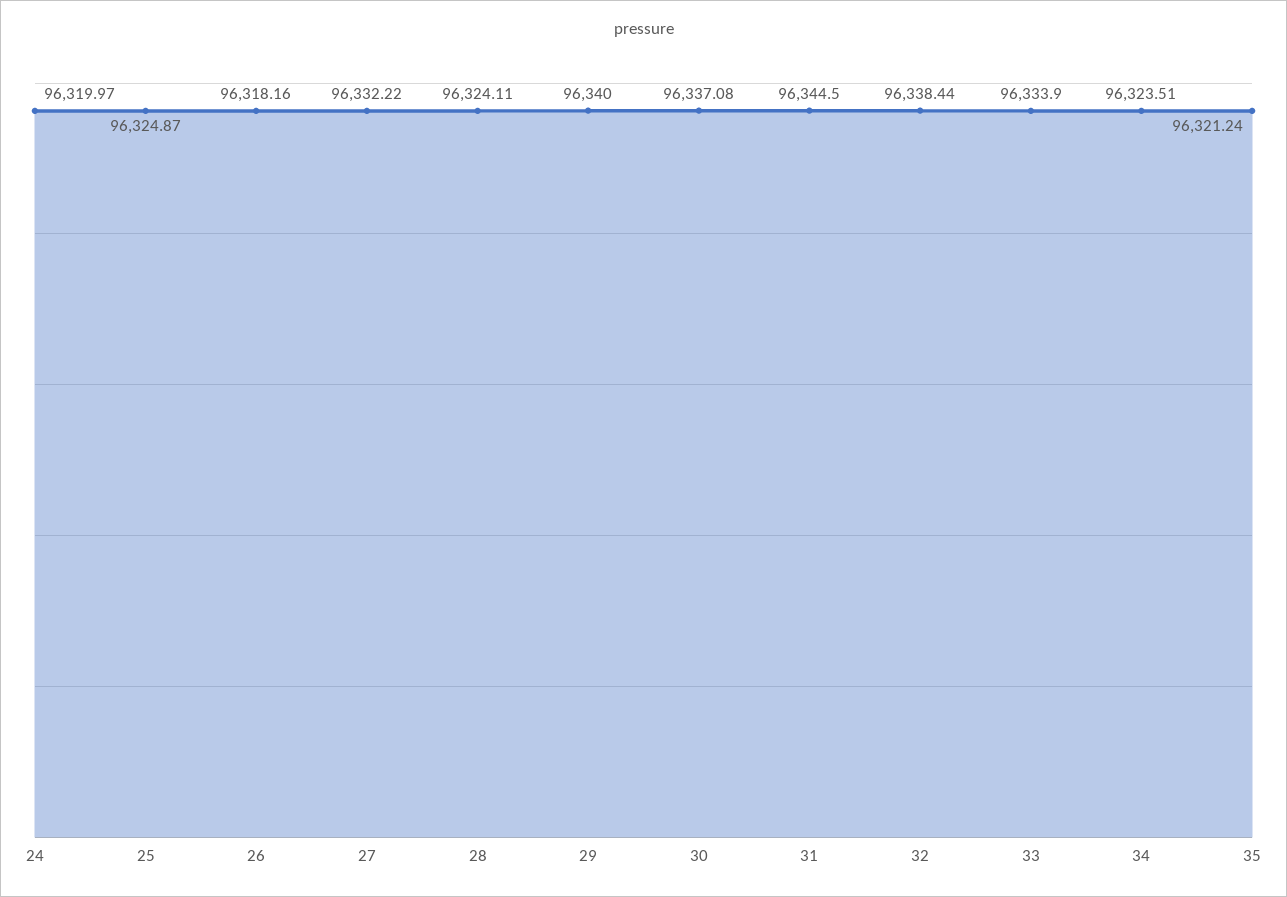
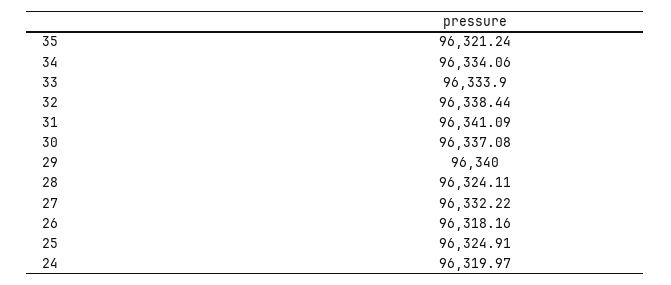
  {
    "24": 96319.97,
-   "25": 96324.87,
+   "25": 96324.91,
    "26": 96318.16,
    "27": 96332.22,
    "28": 96324.11,
    "29": 96340,
    "30": 96337.08,
-   "31": 96344.5,
+   "31": 96341.09,
    "32": 96338.44,
    "33": 96333.9,
-   "34": 96323.51,
+   "34": 96334.06,
    "35": 96321.24
  }

